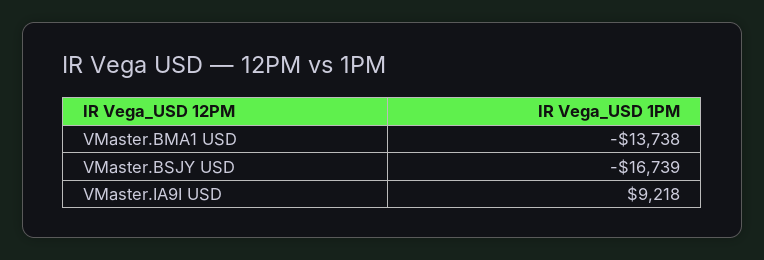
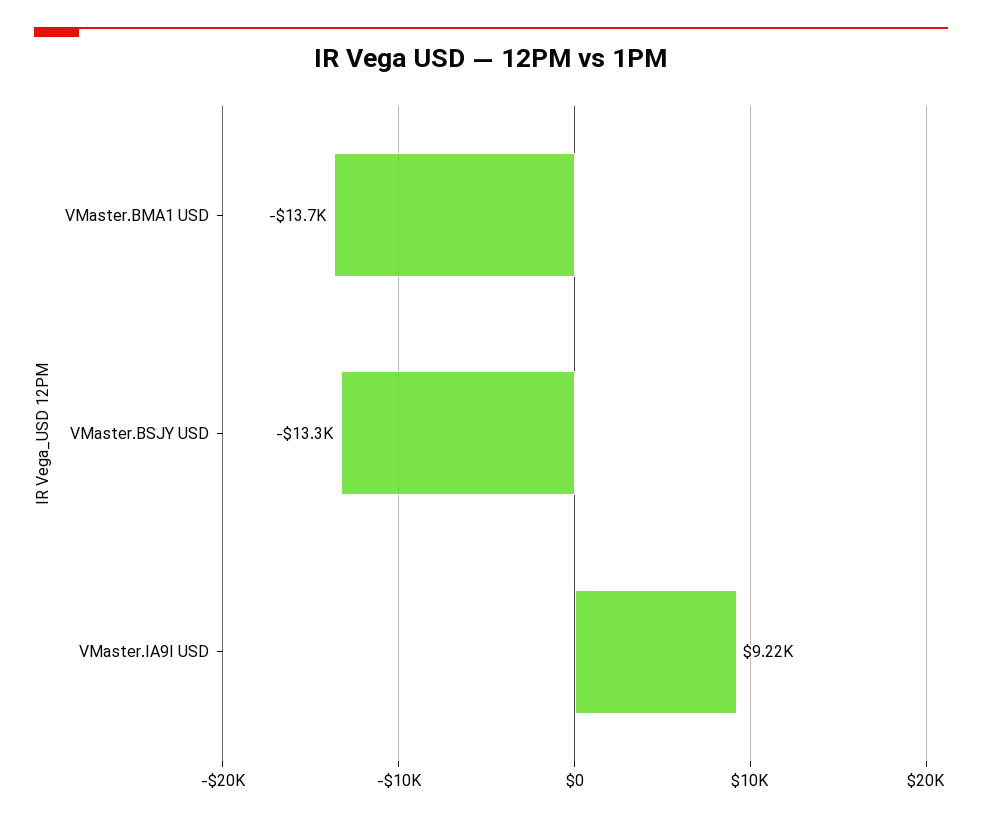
  {
    "VMaster.BMA1 USD": -13738,
-   "VMaster.BSJY USD": -16739,
+   "VMaster.BSJY USD": -13300,
    "VMaster.IA9I USD": 9218
  }

